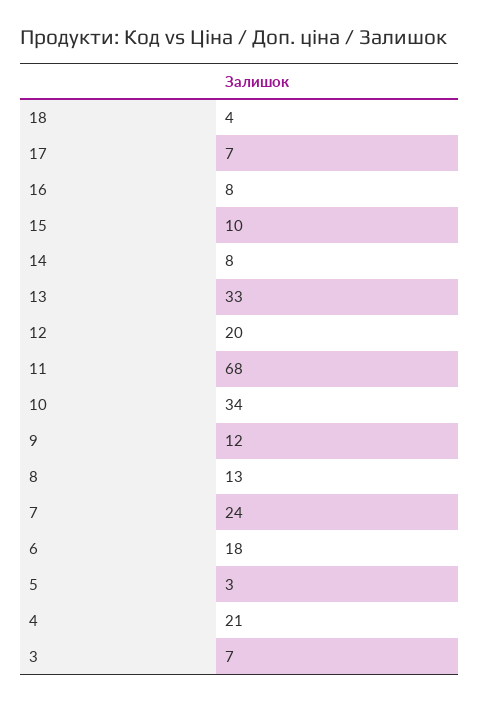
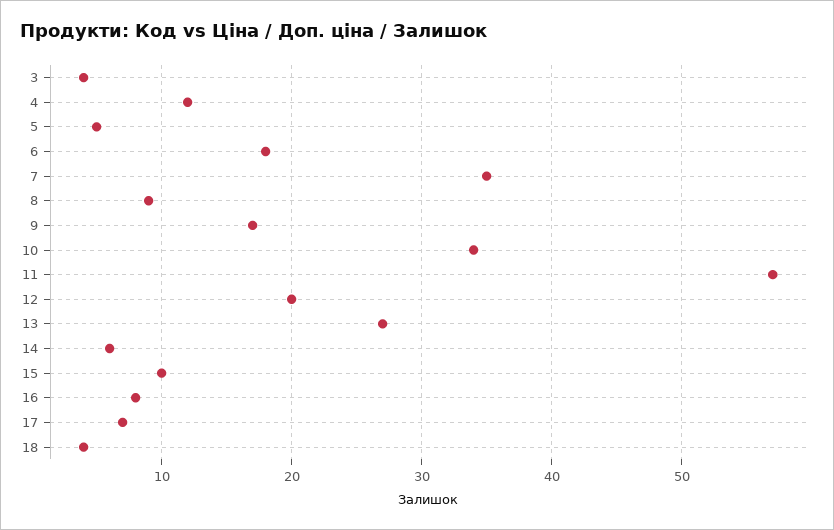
  {
    "18": 4,
    "17": 7,
    "16": 8,
    "15": 10,
-   "14": 8,
+   "14": 6,
-   "13": 33,
+   "13": 27,
    "12": 20,
-   "11": 68,
+   "11": 57,
    "10": 34,
-   "9": 12,
+   "9": 17,
-   "8": 13,
+   "8": 9,
-   "7": 24,
+   "7": 35,
    "6": 18,
-   "5": 3,
+   "5": 5,
-   "4": 21,
+   "4": 12,
-   "3": 7
+   "3": 4
  }

